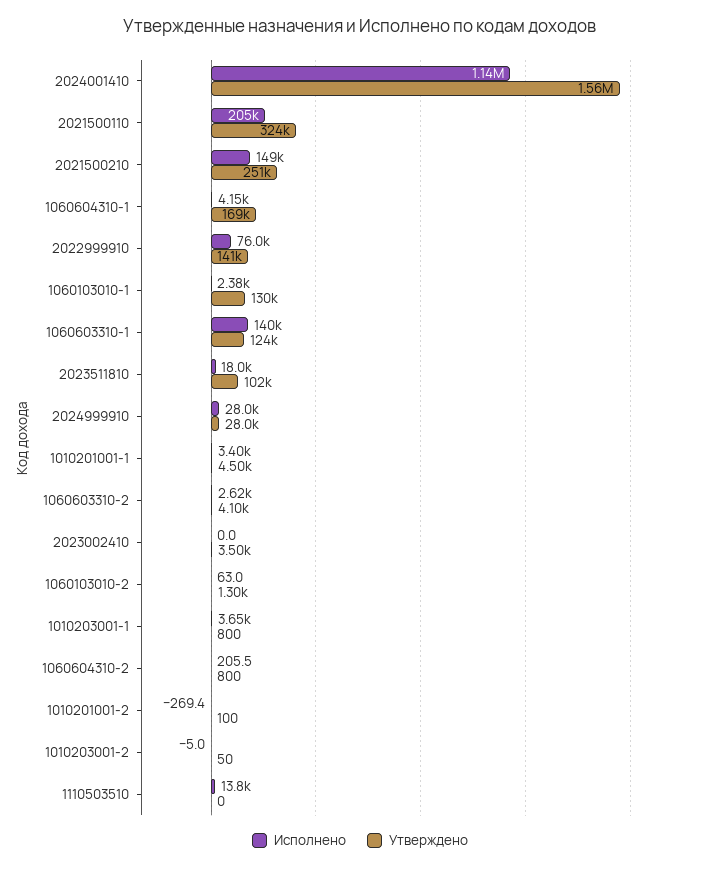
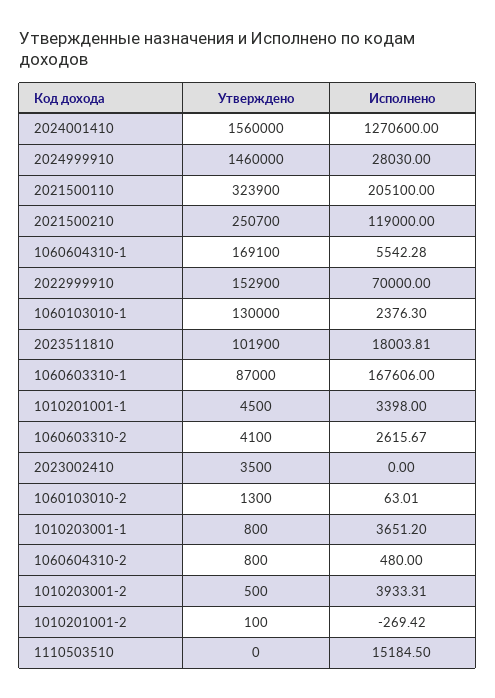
  {
    "Исполнено": {
-     "2024001410": 1140000,
+     "2024001410": 1270600,
      "2021500110": 205100,
-     "2021500210": 149000,
+     "2021500210": 119000,
-     "1060604310-1": 4150,
+     "1060604310-1": 5542.28,
-     "2022999910": 76000,
+     "2022999910": 70000,
      "1060103010-1": 2376.3,
-     "1060603310-1": 140000,
+     "1060603310-1": 167606,
      "2023511810": 18003.81,
      "2024999910": 28030,
      "1010201001-1": 3398,
      "1060603310-2": 2615.67,
      "2023002410": 0,
      "1060103010-2": 63.01,
      "1010203001-1": 3651.2,
-     "1060604310-2": 205.5,
+     "1060604310-2": 480,
      "1010201001-2": -269.42,
-     "1010203001-2": -5,
+     "1010203001-2": 3933.31,
-     "1110503510": 13800
+     "1110503510": 15184.5
    },
    "Утверждено": {
      "2024001410": 1560000,
      "2021500110": 323900,
      "2021500210": 250700,
      "1060604310-1": 169100,
-     "2022999910": 141000,
+     "2022999910": 152900,
      "1060103010-1": 130000,
-     "1060603310-1": 124000,
+     "1060603310-1": 87000,
      "2023511810": 101900,
-     "2024999910": 28000,
+     "2024999910": 1460000,
      "1010201001-1": 4500,
      "1060603310-2": 4100,
      "2023002410": 3500,
      "1060103010-2": 1300,
      "1010203001-1": 800,
      "1060604310-2": 800,
      "1010201001-2": 100,
-     "1010203001-2": 50,
+     "1010203001-2": 500,
      "1110503510": 0
    }
  }

